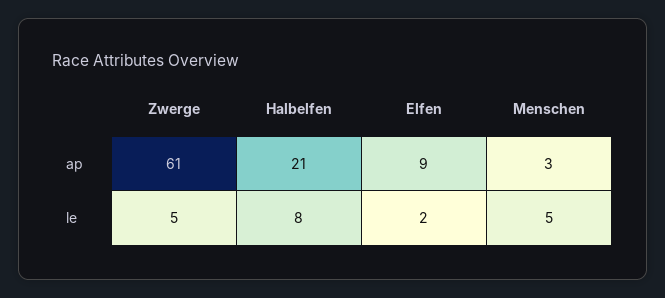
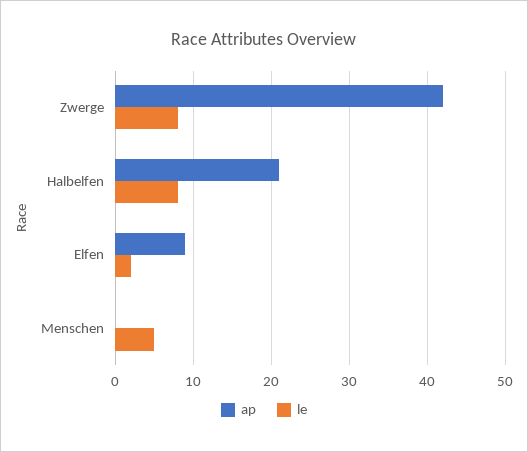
  {
    "ap": {
-     "Zwerge": 61,
+     "Zwerge": 42,
      "Halbelfen": 21,
      "Elfen": 9,
-     "Menschen": 3
+     "Menschen": 0
    },
    "le": {
-     "Zwerge": 5,
+     "Zwerge": 8,
      "Halbelfen": 8,
      "Elfen": 2,
      "Menschen": 5
    }
  }

